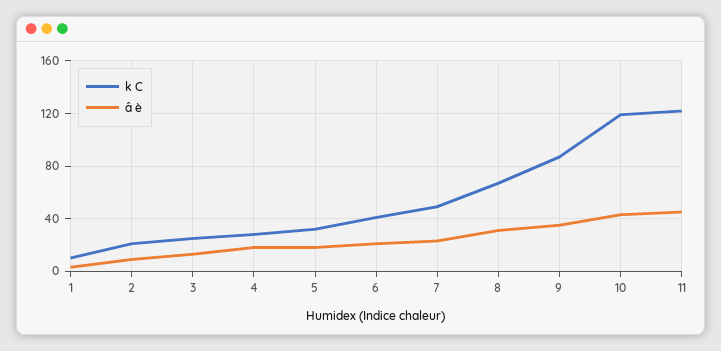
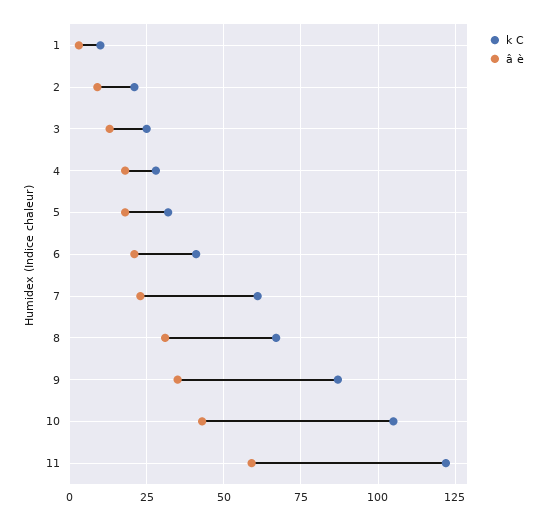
  {
    "k C": {
      "1": 10,
      "2": 20,
      "3": 25,
      "4": 30,
      "5": 30,
      "6": 40,
-     "7": 50,
+     "7": 60,
      "8": 65,
      "9": 85,
-     "10": 120,
+     "10": 105,
      "11": 120
    },
    "â è": {
      "1": 5,
      "2": 10,
      "3": 15,
      "4": 20,
      "5": 20,
      "6": 20,
      "7": 25,
      "8": 30,
      "9": 35,
      "10": 45,
-     "11": 45
+     "11": 60
    }
  }

